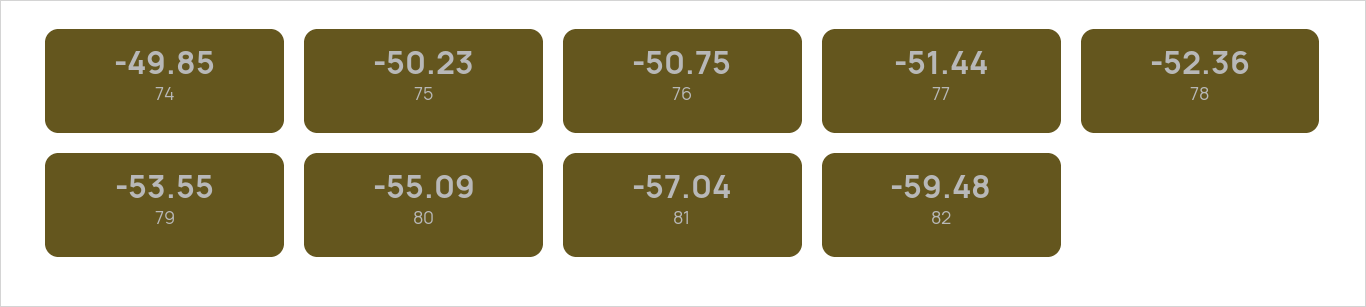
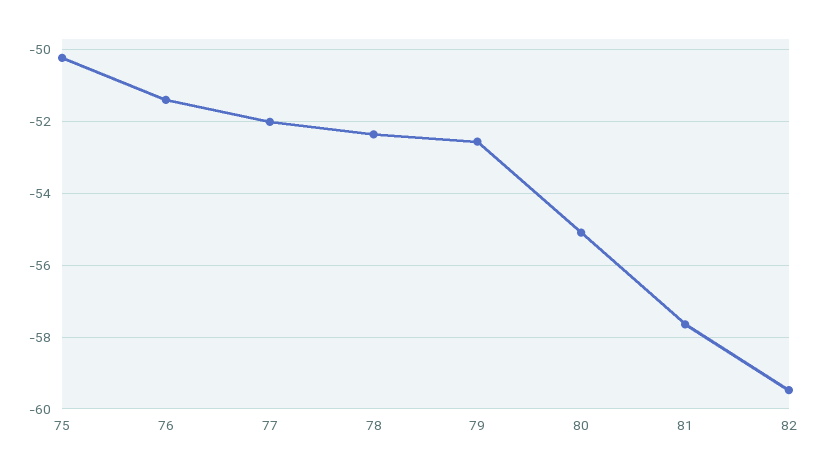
  {
-   "74": -49.85,
    "75": -50.23,
-   "76": -50.75,
+   "76": -51.4,
-   "77": -51.44,
+   "77": -52,
    "78": -52.36,
-   "79": -53.55,
+   "79": -52.6,
    "80": -55.09,
-   "81": -57.04,
+   "81": -57.6,
    "82": -59.48
  }

